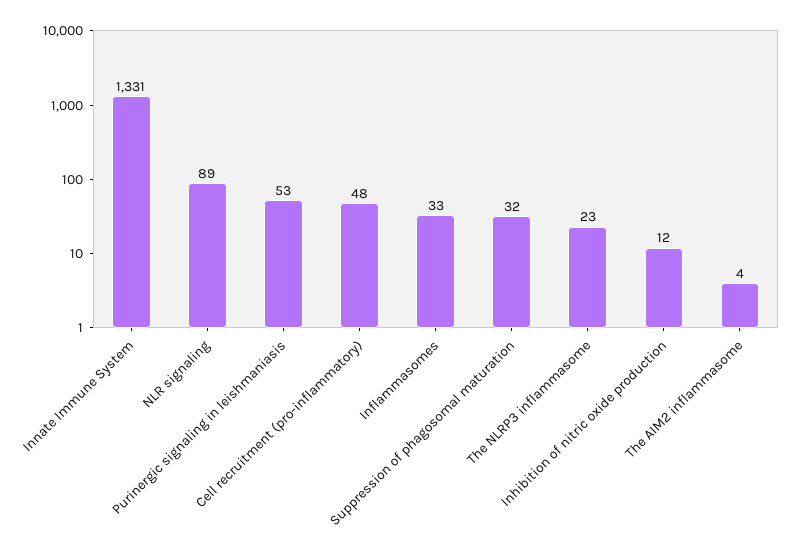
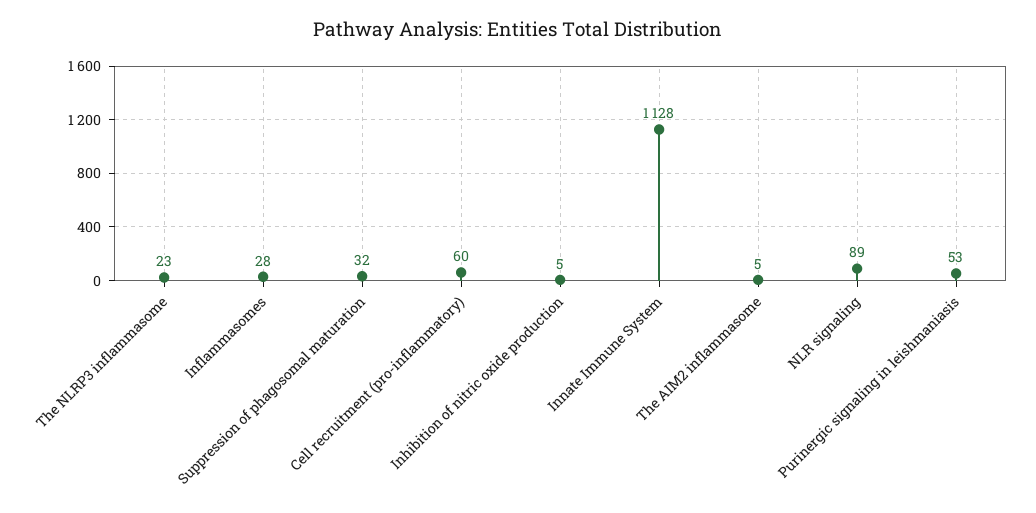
  {
-   "Innate Immune System": 1331,
+   "Innate Immune System": 1128,
    "NLR signaling": 89,
    "Purinergic signaling in leishmaniasis": 53,
-   "Cell recruitment (pro-inflammatory)": 48,
+   "Cell recruitment (pro-inflammatory)": 60,
-   "Inflammasomes": 33,
+   "Inflammasomes": 28,
    "Suppression of phagosomal maturation": 32,
    "The NLRP3 inflammasome": 23,
-   "Inhibition of nitric oxide production": 12,
+   "Inhibition of nitric oxide production": 5,
-   "The AIM2 inflammasome": 4
+   "The AIM2 inflammasome": 5
  }

